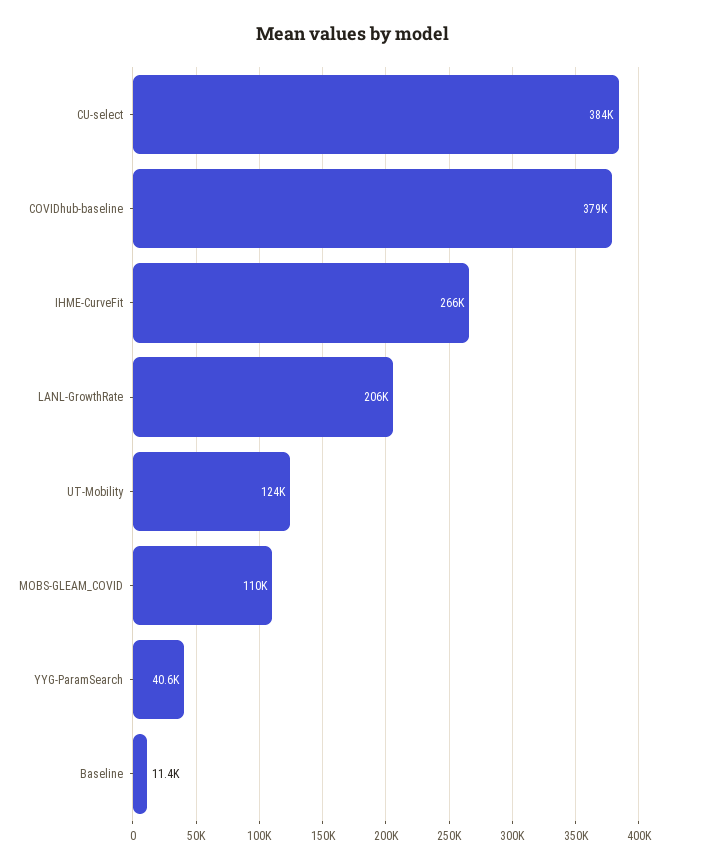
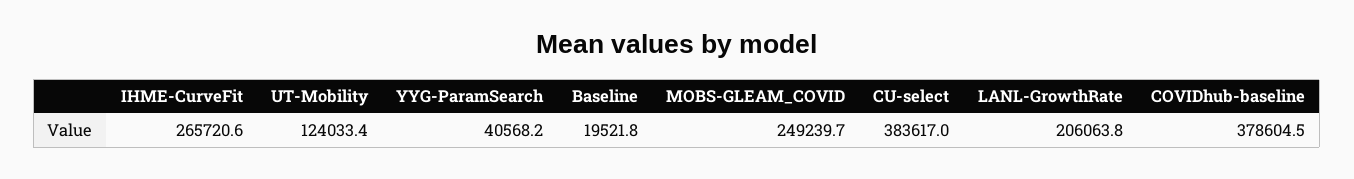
  {
    "CU-select": 383617,
    "COVIDhub-baseline": 378604.5,
    "IHME-CurveFit": 265720.6,
    "LANL-GrowthRate": 206063.8,
    "UT-Mobility": 124033.4,
-   "MOBS-GLEAM_COVID": 110000,
+   "MOBS-GLEAM_COVID": 249239.7,
    "YYG-ParamSearch": 40568.2,
-   "Baseline": 11400
+   "Baseline": 19521.8
  }

